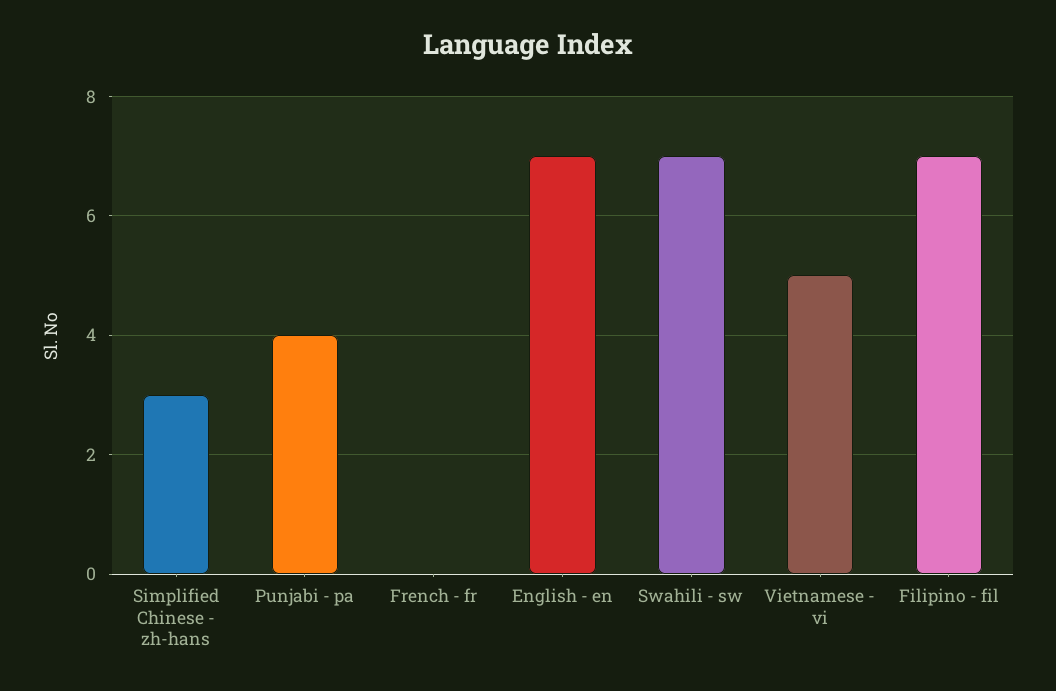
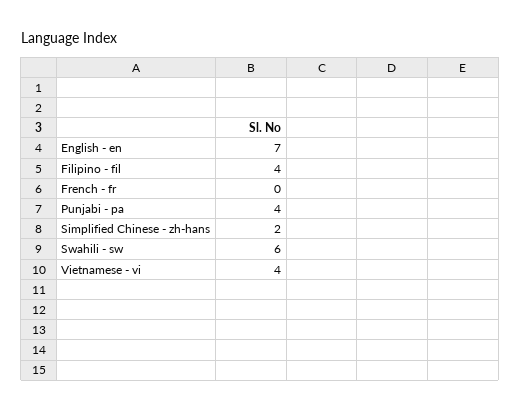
  {
-   "Simplified Chinese - zh-hans": 3,
+   "Simplified Chinese - zh-hans": 2,
    "Punjabi - pa": 4,
    "French - fr": 0,
    "English - en": 7,
-   "Swahili - sw": 7,
+   "Swahili - sw": 6,
-   "Vietnamese - vi": 5,
+   "Vietnamese - vi": 4,
-   "Filipino - fil": 7
+   "Filipino - fil": 4
  }

